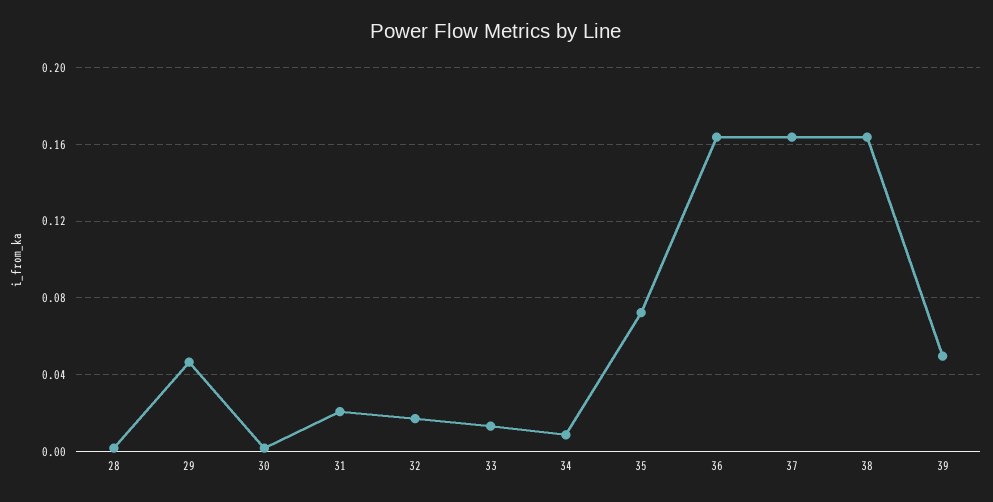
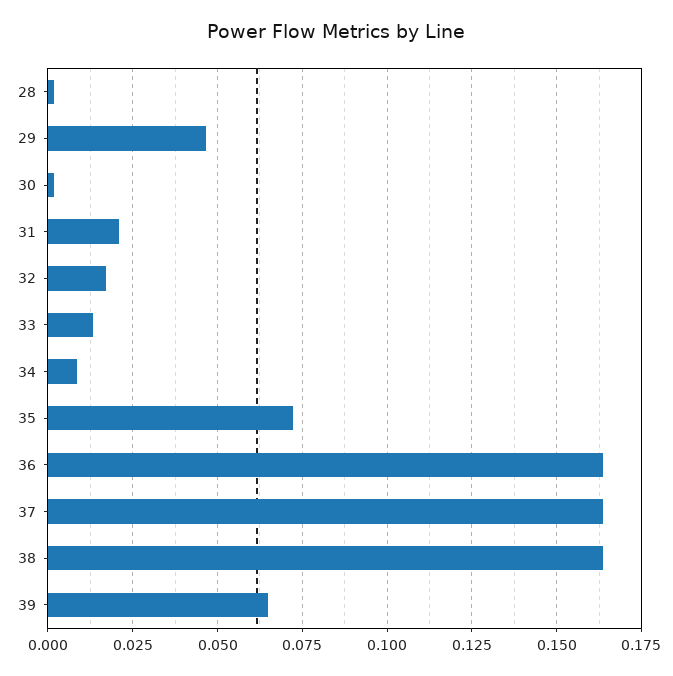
  {
    "28": 0.0025,
    "29": 0.0475,
    "30": 0.0025,
    "31": 0.02,
    "32": 0.0175,
    "33": 0.0125,
    "34": 0.0075,
    "35": 0.0725,
    "36": 0.165,
    "37": 0.165,
    "38": 0.165,
-   "39": 0.05
+   "39": 0.065
  }

